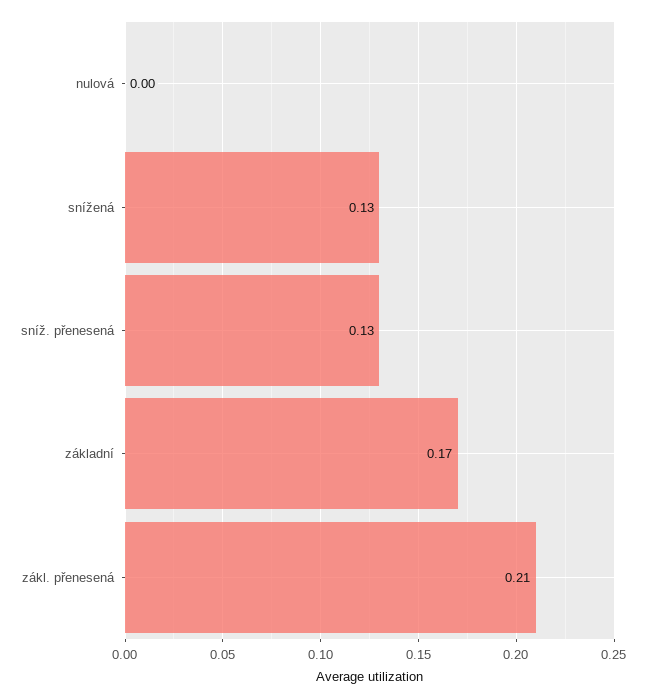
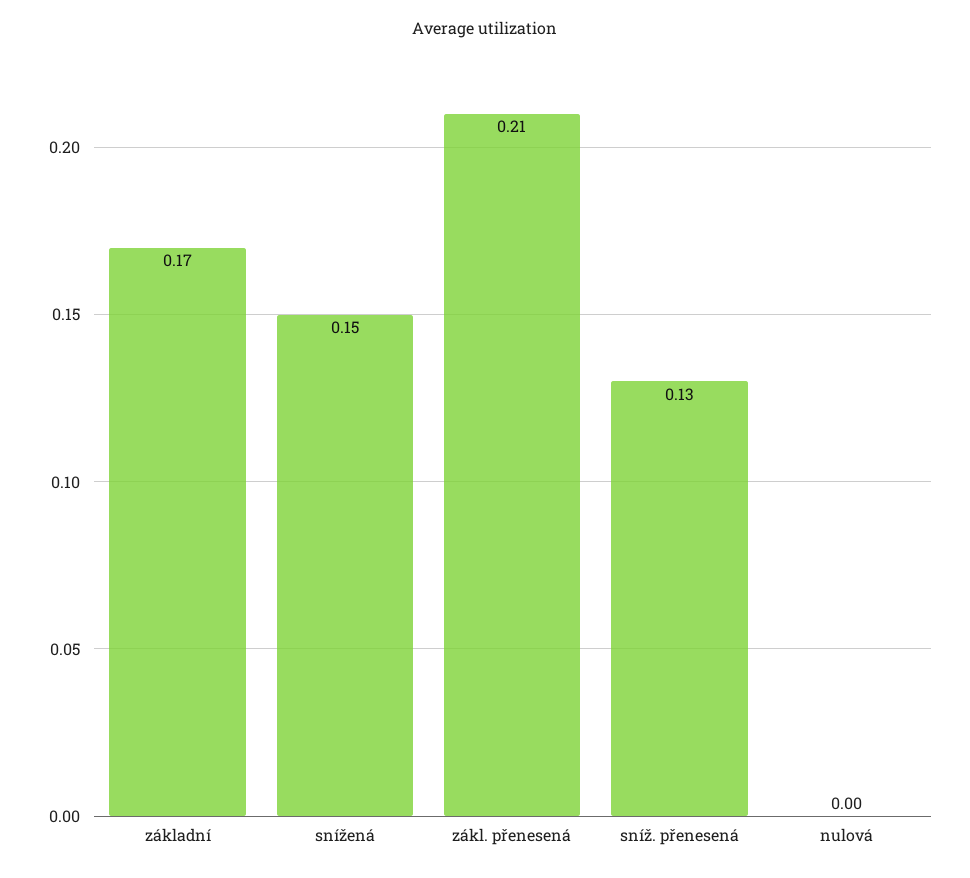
  {
    "nulová": 0,
-   "snížená": 0.13,
+   "snížená": 0.15,
    "sníž. přenesená": 0.13,
    "základní": 0.17,
    "zákl. přenesená": 0.21
  }

